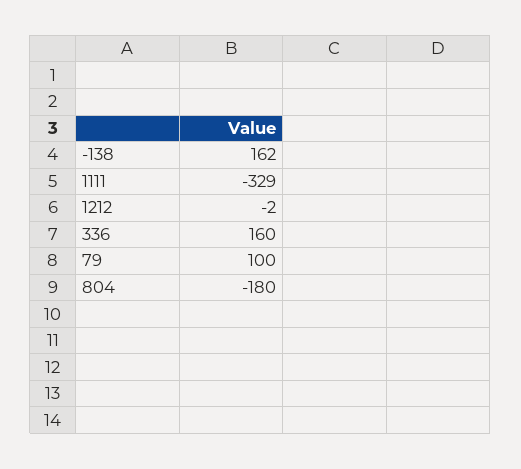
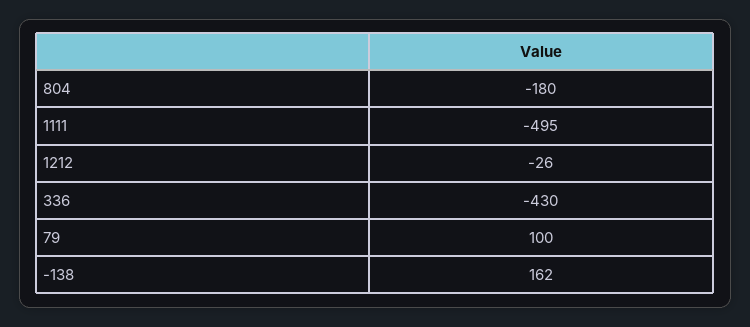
  {
    "-138": 162,
-   "1111": -329,
+   "1111": -495,
-   "1212": -2,
+   "1212": -26,
-   "336": 160,
+   "336": -430,
    "79": 100,
    "804": -180
  }

